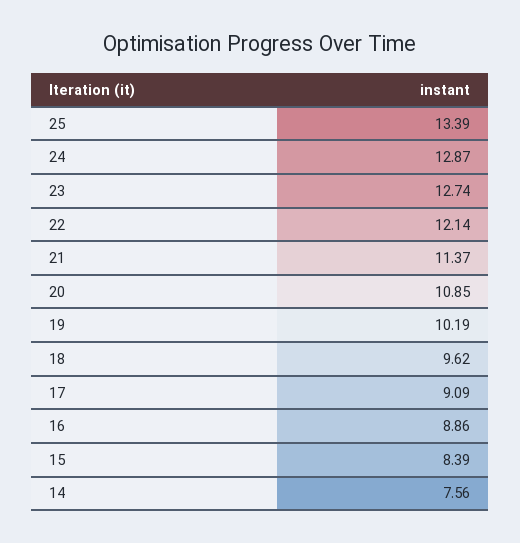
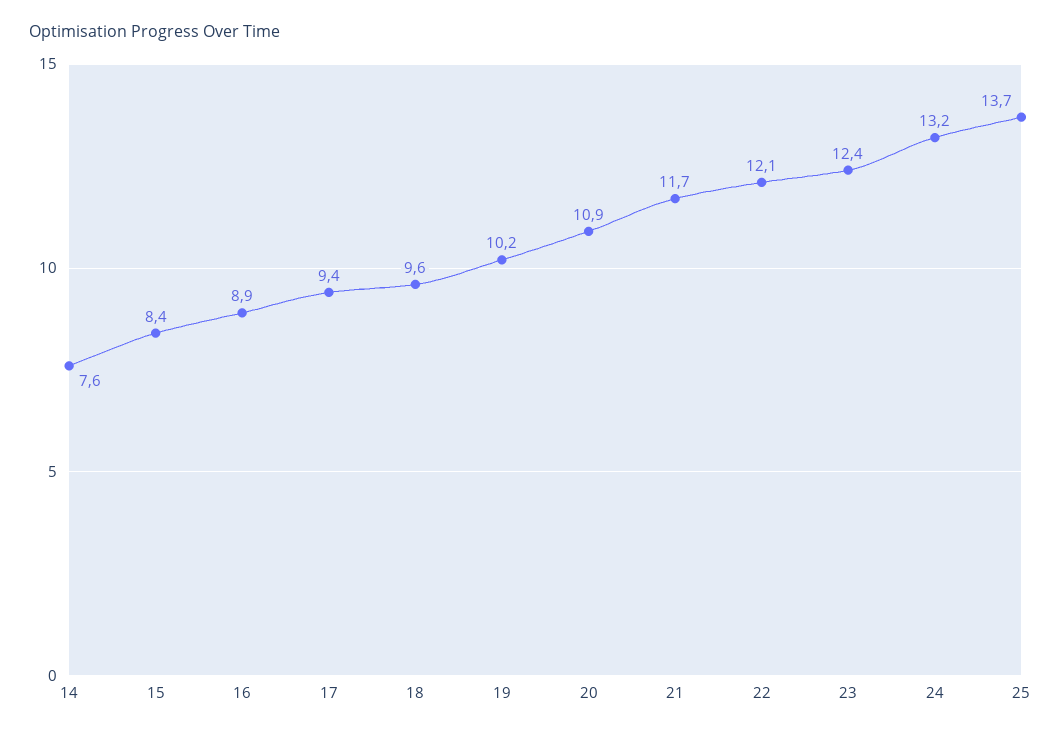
  {
-   "25": 13.39,
+   "25": 13.7,
-   "24": 12.87,
+   "24": 13.2,
-   "23": 12.74,
+   "23": 12.4,
    "22": 12.14,
-   "21": 11.37,
+   "21": 11.7,
    "20": 10.85,
    "19": 10.19,
    "18": 9.62,
-   "17": 9.09,
+   "17": 9.4,
    "16": 8.86,
    "15": 8.39,
    "14": 7.56
  }

